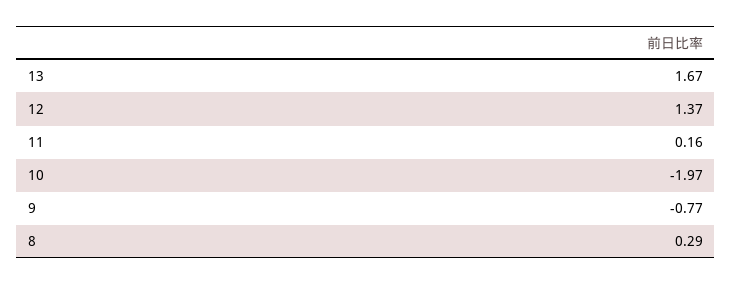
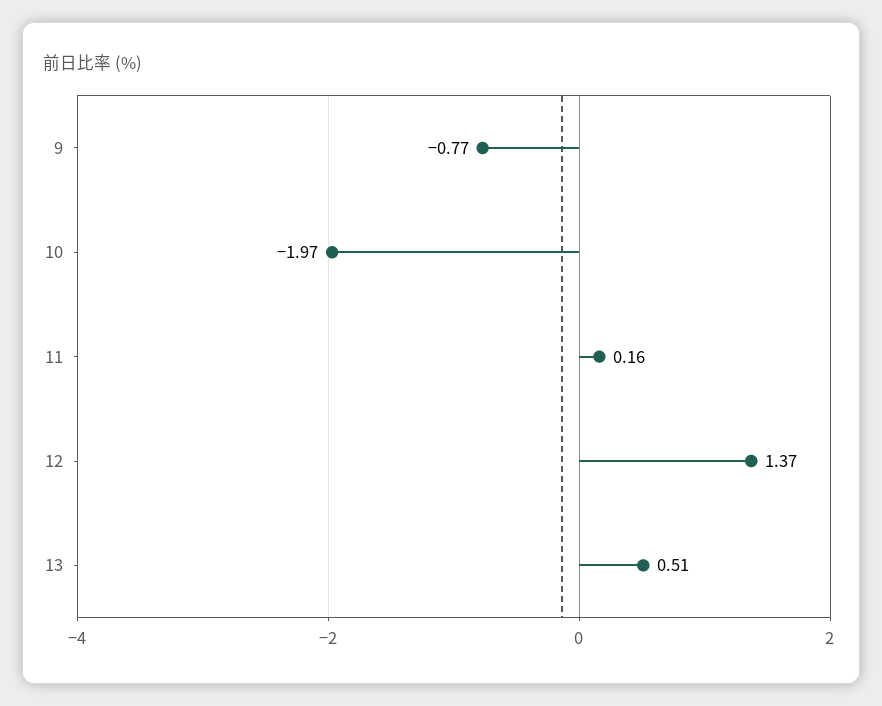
  {
-   "13": 1.67,
+   "13": 0.51,
    "12": 1.37,
    "11": 0.16,
    "10": -1.97,
-   "9": -0.77,
+   "9": -0.77
-   "8": 0.29
  }

